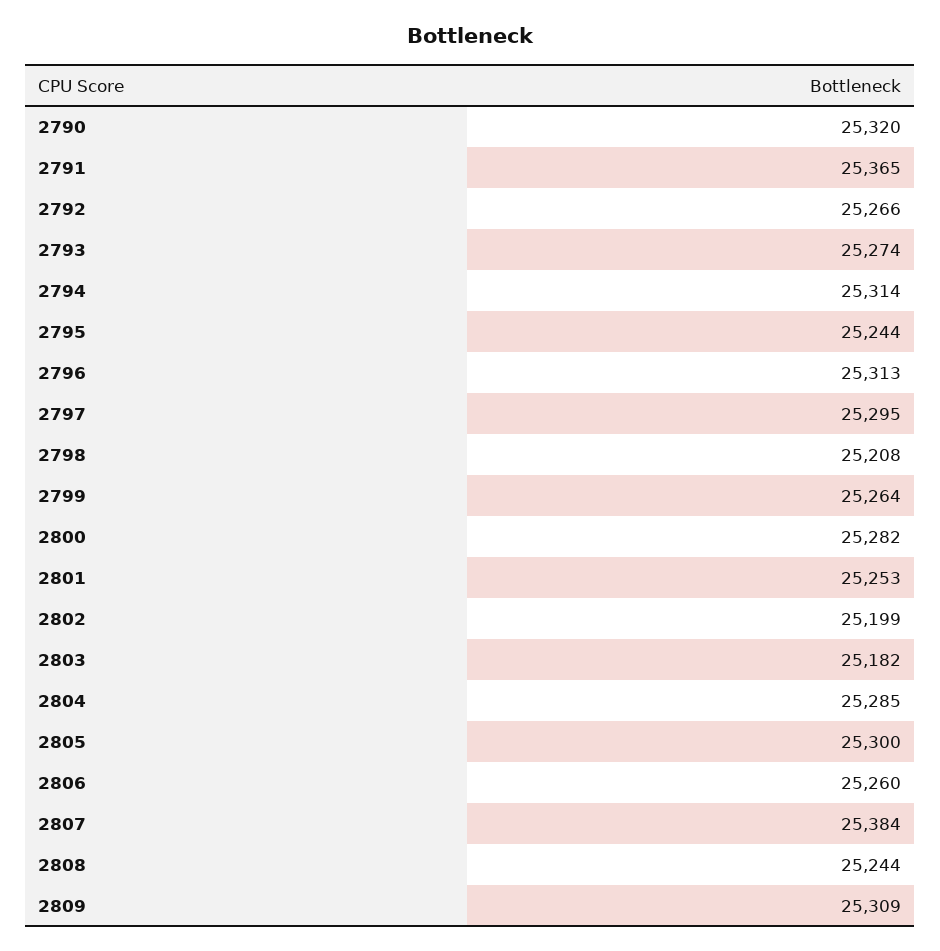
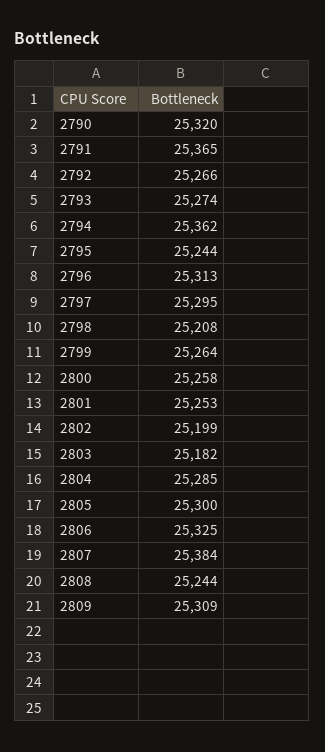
  {
    "2790": 25320,
    "2791": 25365,
    "2792": 25266,
    "2793": 25274,
-   "2794": 25314,
+   "2794": 25362,
    "2795": 25244,
    "2796": 25313,
    "2797": 25295,
    "2798": 25208,
    "2799": 25264,
-   "2800": 25282,
+   "2800": 25258,
    "2801": 25253,
    "2802": 25199,
    "2803": 25182,
    "2804": 25285,
    "2805": 25300,
-   "2806": 25260,
+   "2806": 25325,
    "2807": 25384,
    "2808": 25244,
    "2809": 25309
  }

